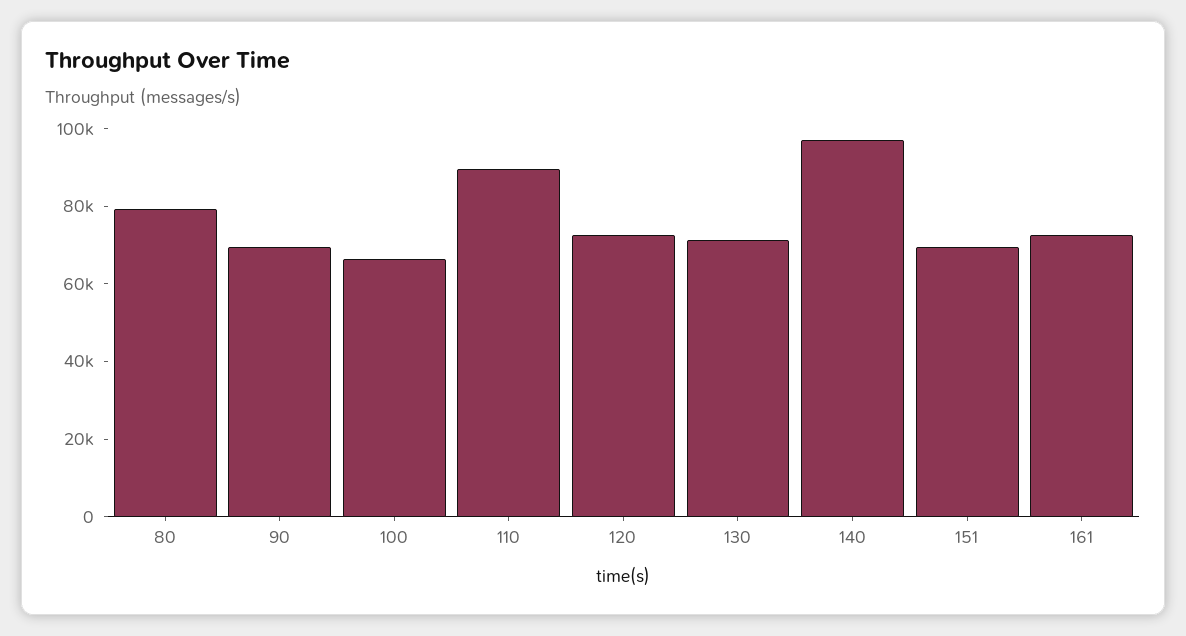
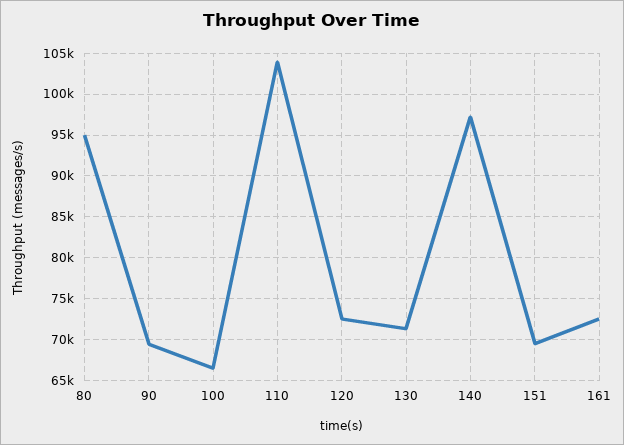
  {
-   "80": 80000,
+   "80": 95000,
    "90": 69000,
    "100": 67000,
-   "110": 90000,
+   "110": 104000,
    "120": 73000,
    "130": 71000,
    "140": 97000,
    "151": 70000,
    "161": 73000
  }

